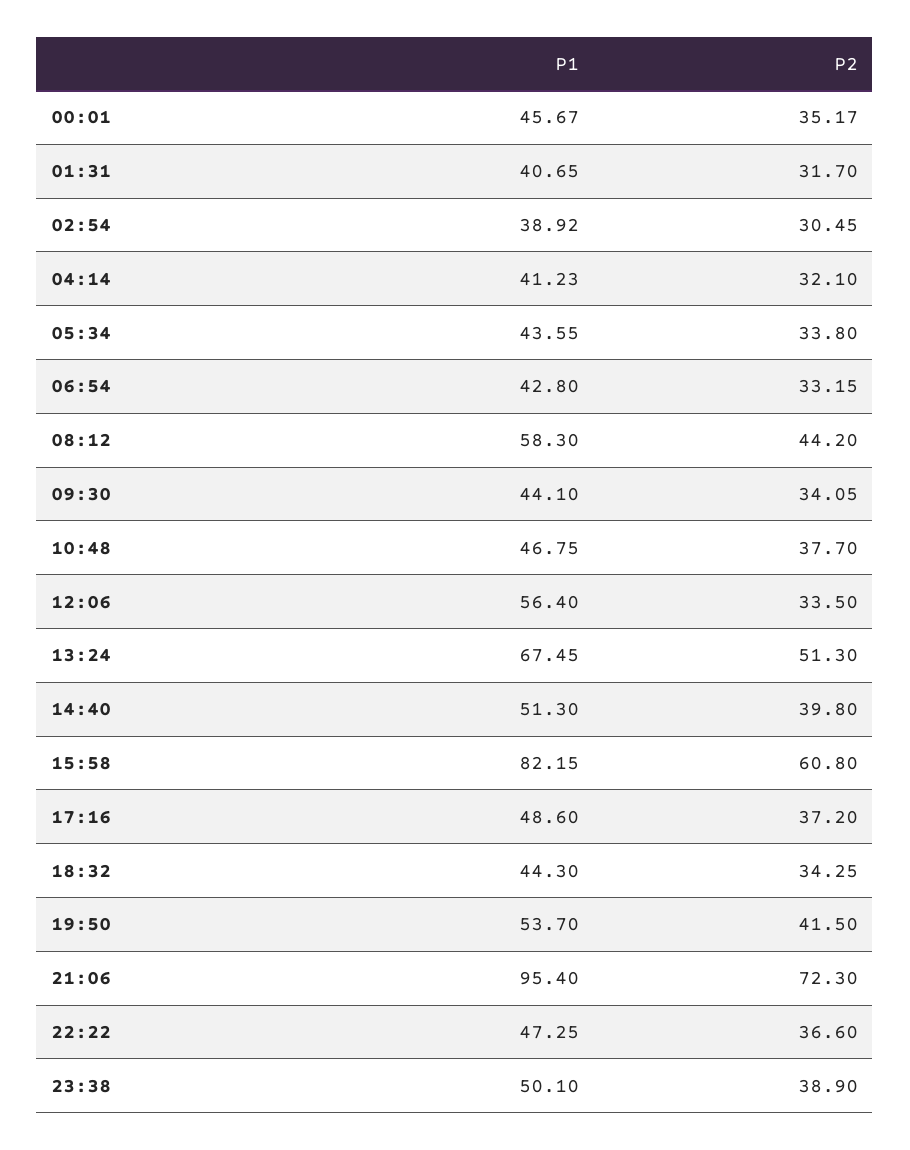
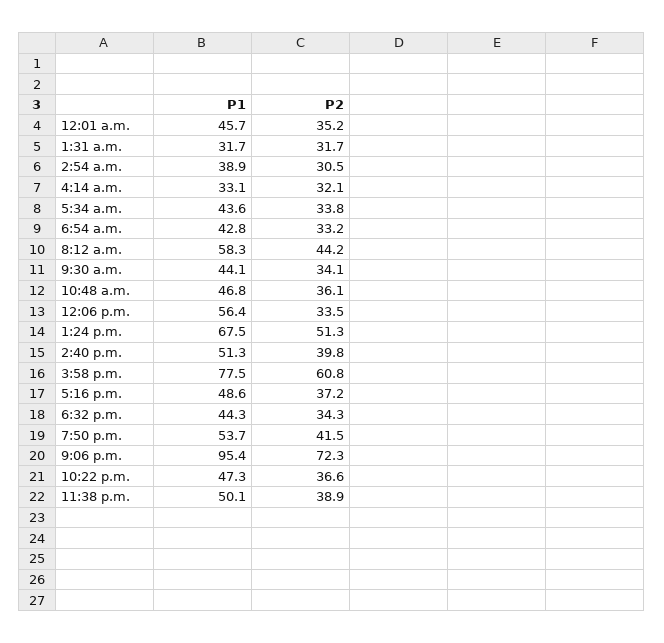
  {
    "P1": {
      "00:01": 45.67,
-     "01:31": 40.65,
+     "01:31": 31.7,
      "02:54": 38.92,
-     "04:14": 41.23,
+     "04:14": 33.1,
      "05:34": 43.55,
      "06:54": 42.8,
      "08:12": 58.3,
      "09:30": 44.1,
      "10:48": 46.75,
      "12:06": 56.4,
      "13:24": 67.45,
      "14:40": 51.3,
-     "15:58": 82.15,
+     "15:58": 77.5,
      "17:16": 48.6,
      "18:32": 44.3,
      "19:50": 53.7,
      "21:06": 95.4,
      "22:22": 47.25,
      "23:38": 50.1
    },
    "P2": {
      "00:01": 35.17,
      "01:31": 31.7,
      "02:54": 30.45,
      "04:14": 32.1,
      "05:34": 33.8,
      "06:54": 33.15,
      "08:12": 44.2,
      "09:30": 34.05,
-     "10:48": 37.7,
+     "10:48": 36.1,
      "12:06": 33.5,
      "13:24": 51.3,
      "14:40": 39.8,
      "15:58": 60.8,
      "17:16": 37.2,
      "18:32": 34.25,
      "19:50": 41.5,
      "21:06": 72.3,
      "22:22": 36.6,
      "23:38": 38.9
    }
  }

